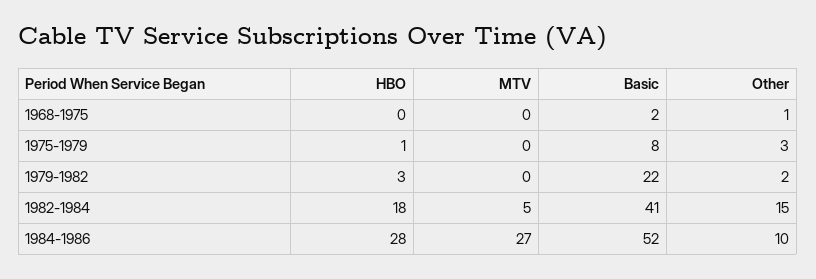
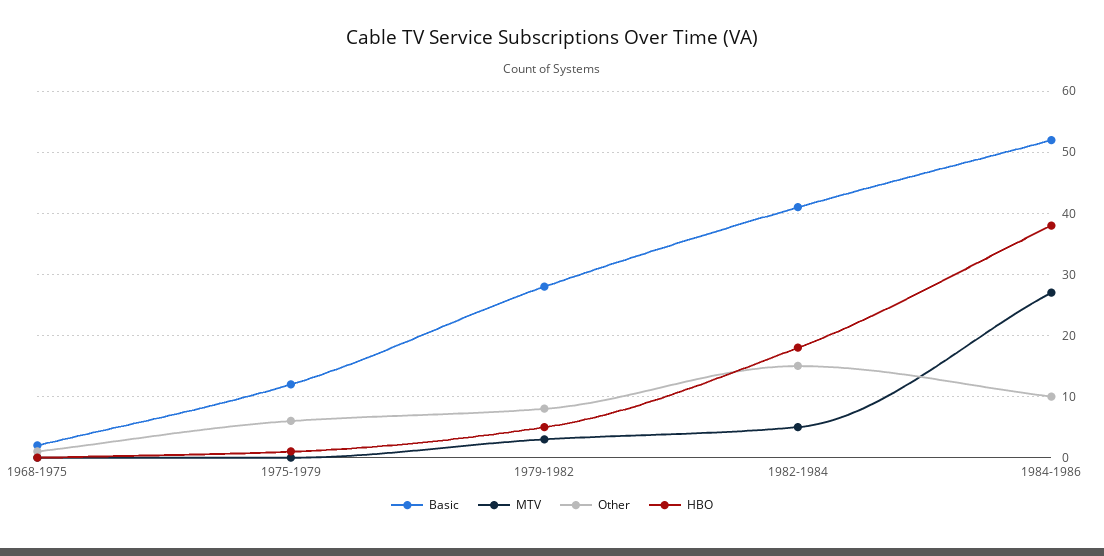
  {
    "HBO": {
      "1968-1975": 0,
      "1975-1979": 1,
-     "1979-1982": 3,
+     "1979-1982": 5,
      "1982-1984": 18,
-     "1984-1986": 28
+     "1984-1986": 38
    },
    "MTV": {
      "1968-1975": 0,
      "1975-1979": 0,
-     "1979-1982": 0,
+     "1979-1982": 3,
      "1982-1984": 5,
      "1984-1986": 27
    },
    "Basic": {
      "1968-1975": 2,
-     "1975-1979": 8,
+     "1975-1979": 12,
-     "1979-1982": 22,
+     "1979-1982": 28,
      "1982-1984": 41,
      "1984-1986": 52
    },
    "Other": {
      "1968-1975": 1,
-     "1975-1979": 3,
+     "1975-1979": 6,
-     "1979-1982": 2,
+     "1979-1982": 8,
      "1982-1984": 15,
      "1984-1986": 10
    }
  }

